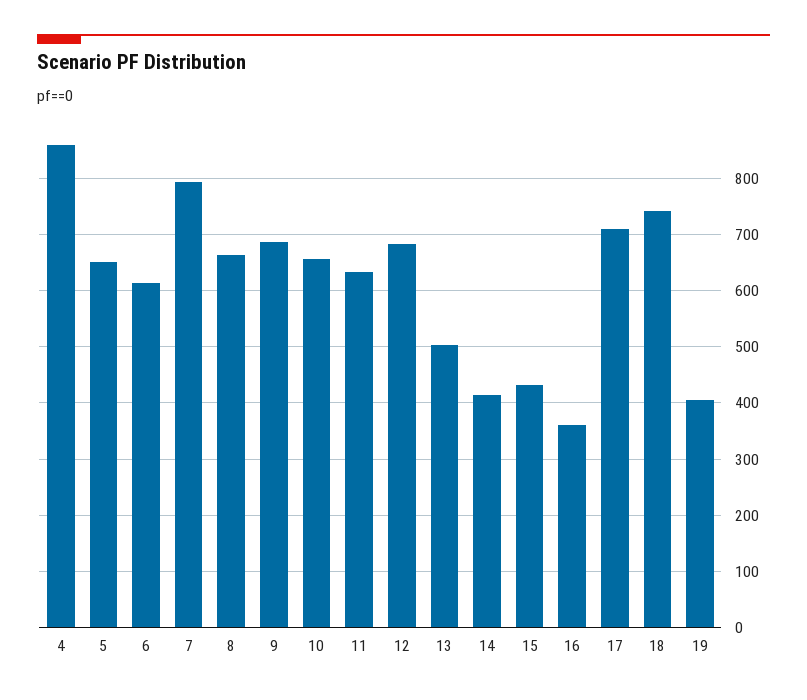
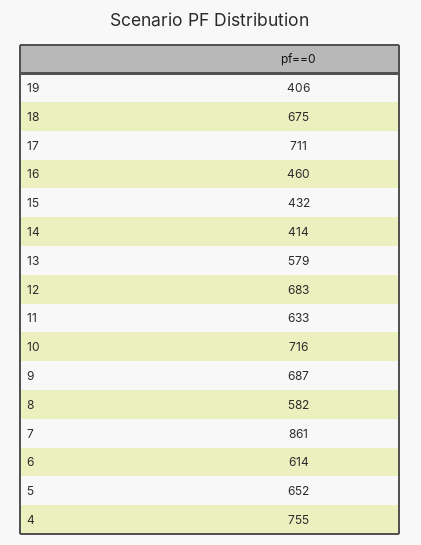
  {
-   "4": 860,
+   "4": 755,
    "5": 652,
    "6": 614,
-   "7": 800,
+   "7": 861,
-   "8": 660,
+   "8": 582,
    "9": 687,
-   "10": 660,
+   "10": 716,
    "11": 633,
    "12": 683,
-   "13": 500,
+   "13": 579,
    "14": 414,
    "15": 432,
-   "16": 360,
+   "16": 460,
    "17": 711,
-   "18": 740,
+   "18": 675,
    "19": 406
  }

